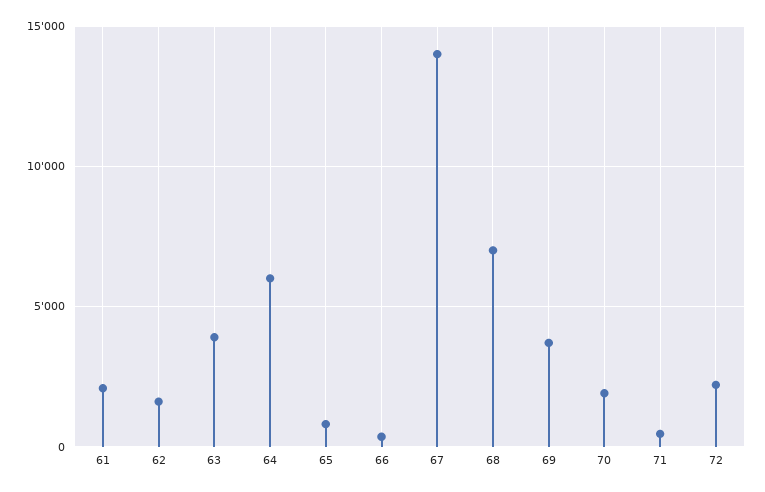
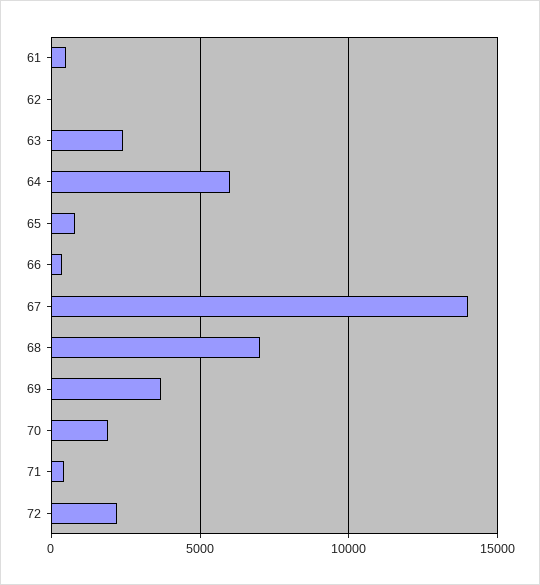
  {
-   "61": 2000,
+   "61": 500,
-   "62": 1500,
+   "62": 0,
-   "63": 4000,
+   "63": 2500,
    "64": 6000,
    "65": 1000,
    "66": 500,
    "67": 14000,
    "68": 7000,
    "69": 3500,
    "70": 2000,
    "71": 500,
    "72": 2000
  }

